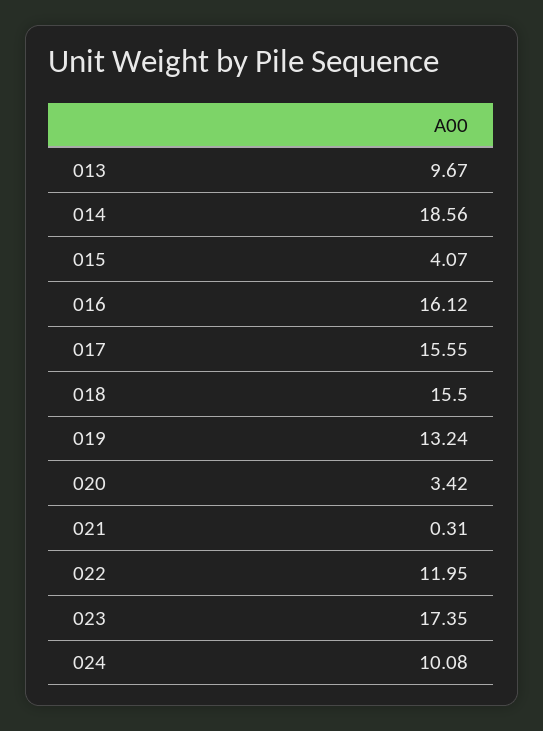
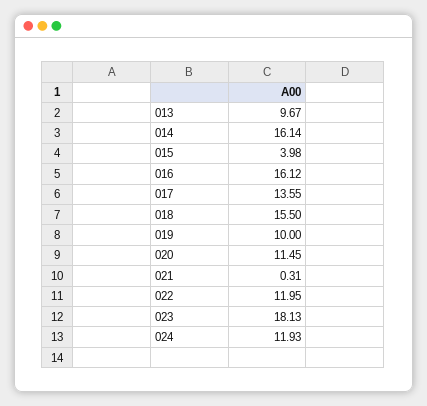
  {
    "013": 9.67,
-   "014": 18.56,
+   "014": 16.14,
-   "015": 4.07,
+   "015": 3.98,
    "016": 16.12,
-   "017": 15.55,
+   "017": 13.55,
    "018": 15.5,
-   "019": 13.24,
+   "019": 10,
-   "020": 3.42,
+   "020": 11.45,
    "021": 0.31,
    "022": 11.95,
-   "023": 17.35,
+   "023": 18.13,
-   "024": 10.08
+   "024": 11.93
  }

